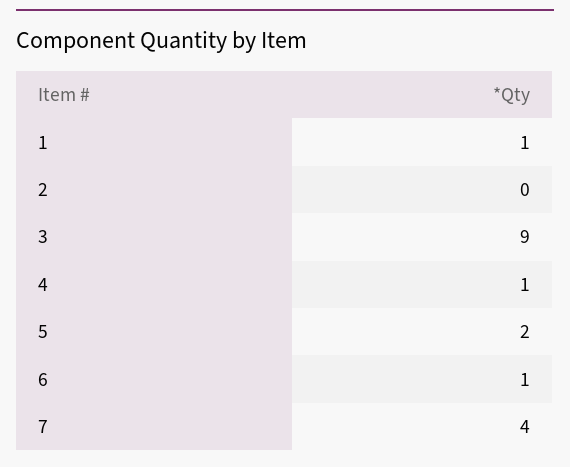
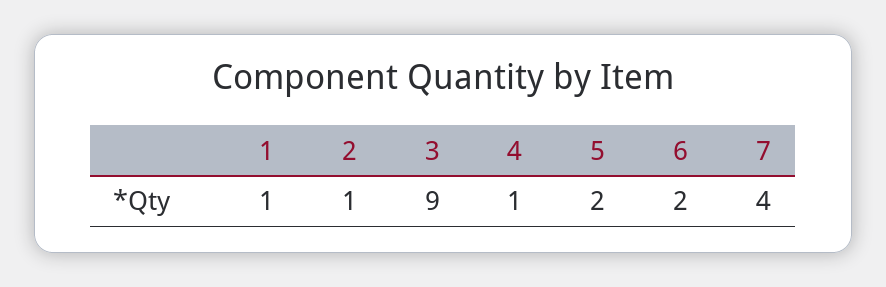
  {
    "1": 1,
-   "2": 0,
+   "2": 1,
    "3": 9,
    "4": 1,
    "5": 2,
-   "6": 1,
+   "6": 2,
    "7": 4
  }

